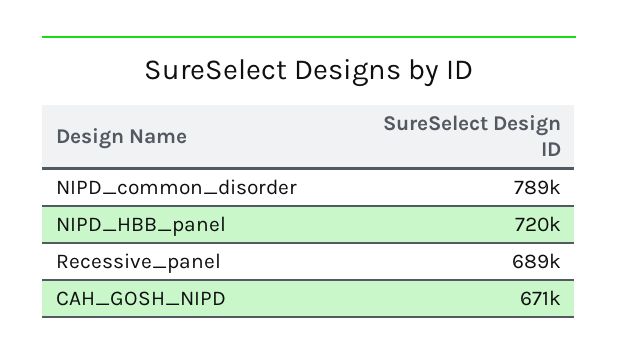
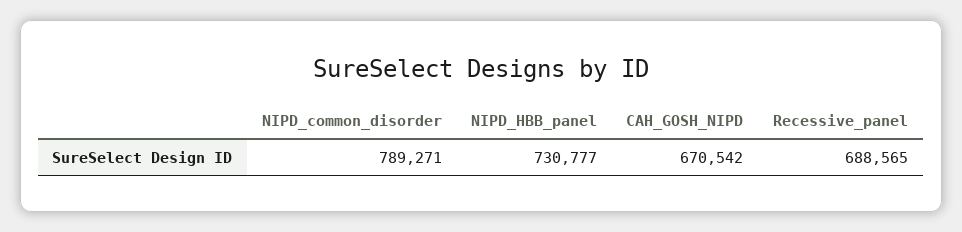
  {
    "NIPD_common_disorder": 789271,
-   "NIPD_HBB_panel": 720000,
+   "NIPD_HBB_panel": 730777,
    "Recessive_panel": 688565,
    "CAH_GOSH_NIPD": 670542
  }

